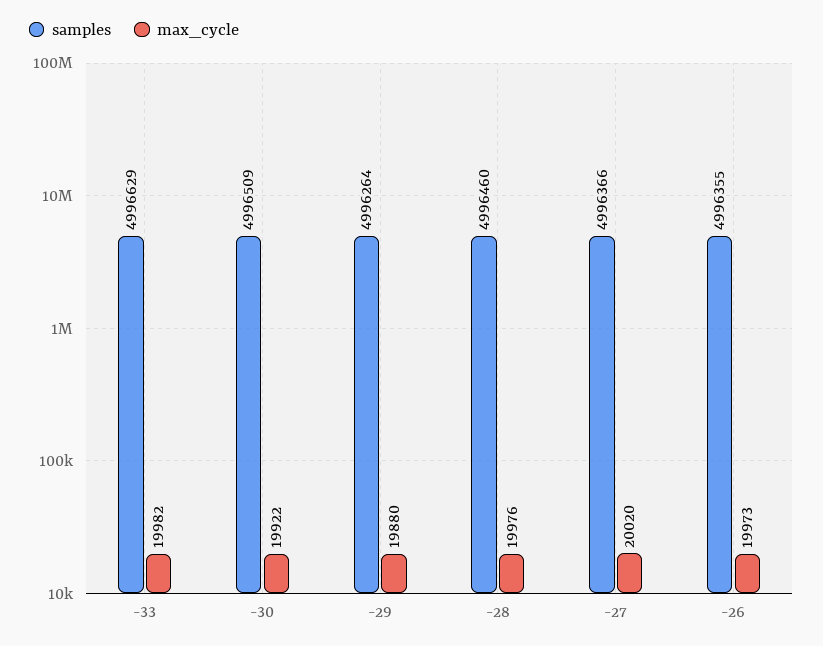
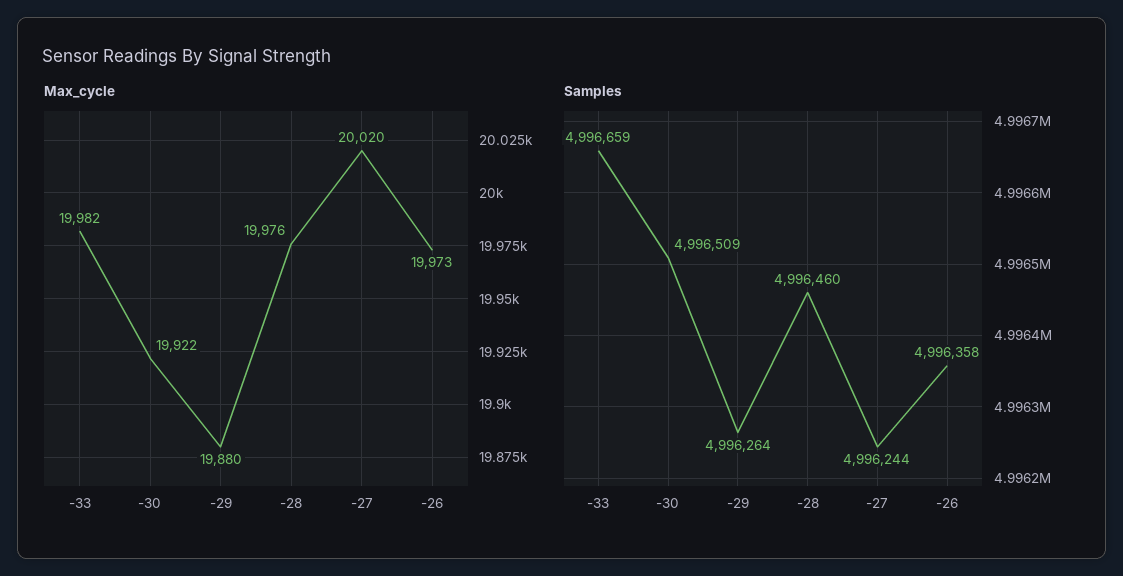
  {
    "samples": {
-     "-33": 4996629,
+     "-33": 4996659,
      "-30": 4996509,
      "-29": 4996264,
      "-28": 4996460,
-     "-27": 4996366,
+     "-27": 4996244,
-     "-26": 4996355
+     "-26": 4996358
    },
    "max_cycle": {
      "-33": 19982,
      "-30": 19922,
      "-29": 19880,
      "-28": 19976,
      "-27": 20020,
      "-26": 19973
    }
  }

